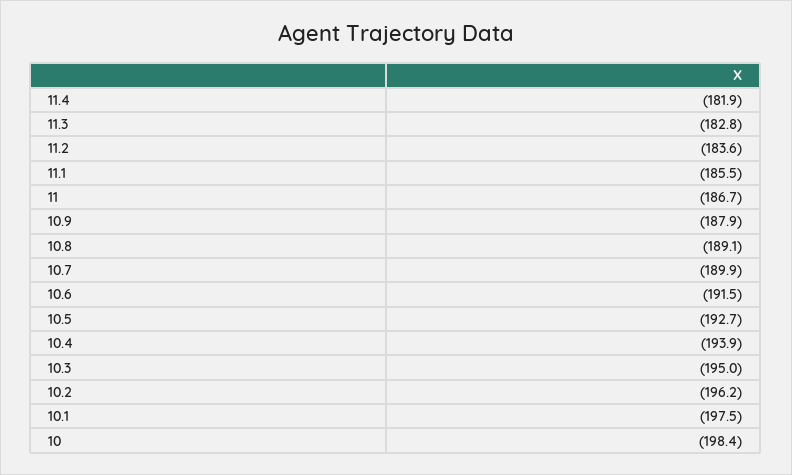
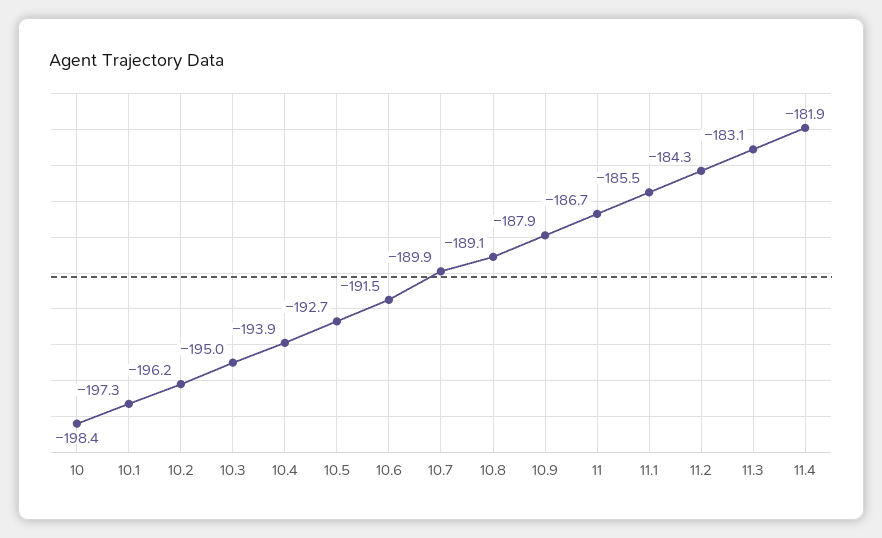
  {
    "11.4": -181.9,
-   "11.3": -182.8,
+   "11.3": -183.1,
-   "11.2": -183.6,
+   "11.2": -184.3,
    "11.1": -185.5,
    "11": -186.7,
    "10.9": -187.9,
    "10.8": -189.1,
    "10.7": -189.9,
    "10.6": -191.5,
    "10.5": -192.7,
    "10.4": -193.9,
    "10.3": -195,
    "10.2": -196.2,
-   "10.1": -197.5,
+   "10.1": -197.3,
    "10": -198.4
  }

